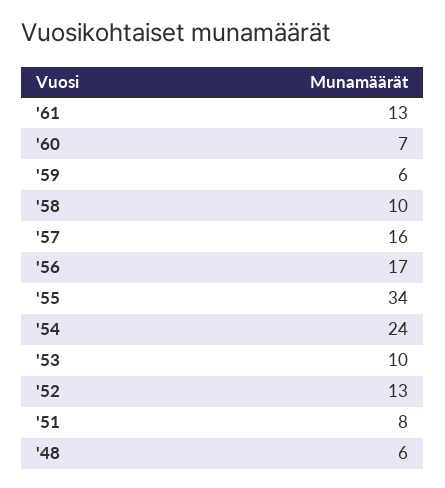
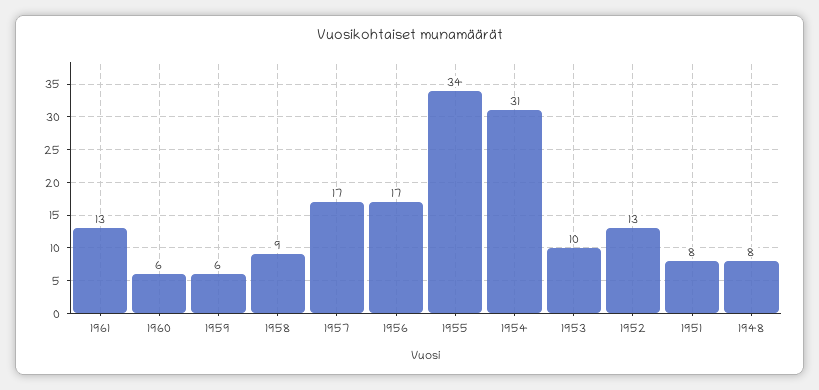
  {
    "'61": 13,
-   "'60": 7,
+   "'60": 6,
    "'59": 6,
-   "'58": 10,
+   "'58": 9,
-   "'57": 16,
+   "'57": 17,
    "'56": 17,
    "'55": 34,
-   "'54": 24,
+   "'54": 31,
    "'53": 10,
    "'52": 13,
    "'51": 8,
-   "'48": 6
+   "'48": 8
  }

